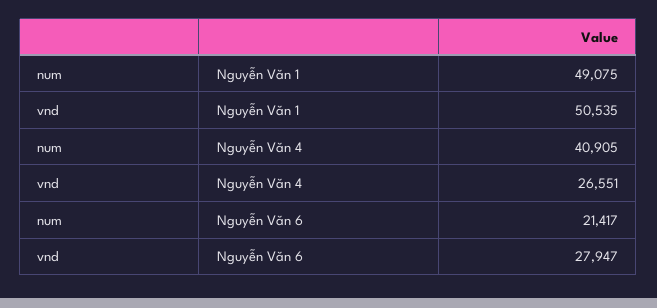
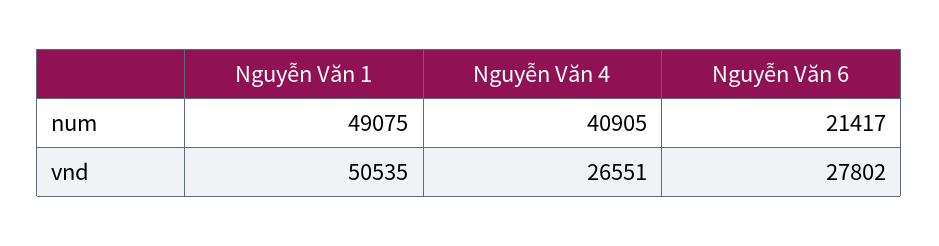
  {
    "num": {
      "Nguyễn Văn 1": 49075,
      "Nguyễn Văn 4": 40905,
      "Nguyễn Văn 6": 21417
    },
    "vnd": {
      "Nguyễn Văn 1": 50535,
      "Nguyễn Văn 4": 26551,
-     "Nguyễn Văn 6": 27947
+     "Nguyễn Văn 6": 27802
    }
  }

